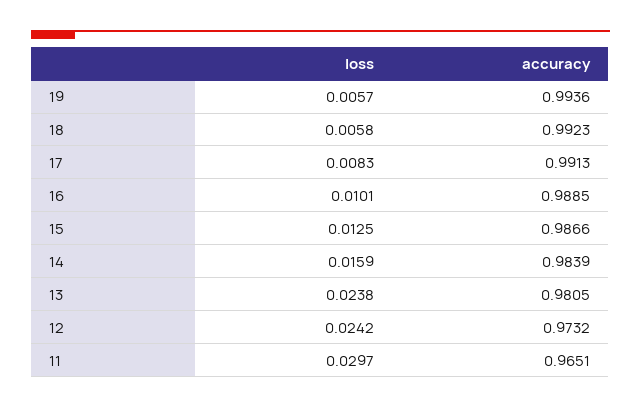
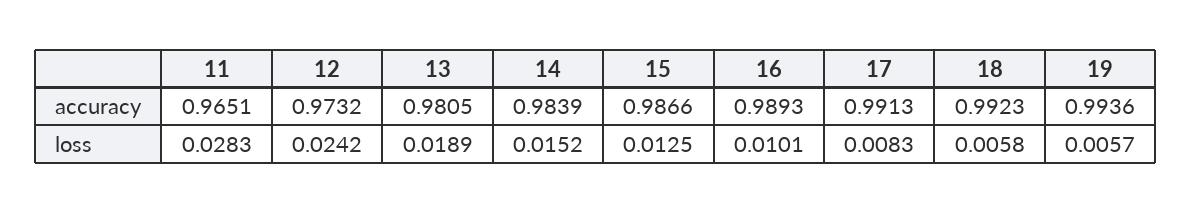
  {
    "loss": {
      "19": 0.0057,
      "18": 0.0058,
      "17": 0.0083,
      "16": 0.0101,
      "15": 0.0125,
-     "14": 0.0159,
+     "14": 0.0152,
-     "13": 0.0238,
+     "13": 0.0189,
      "12": 0.0242,
-     "11": 0.0297
+     "11": 0.0283
    },
    "accuracy": {
      "19": 0.9936,
      "18": 0.9923,
      "17": 0.9913,
-     "16": 0.9885,
+     "16": 0.9893,
      "15": 0.9866,
      "14": 0.9839,
      "13": 0.9805,
      "12": 0.9732,
      "11": 0.9651
    }
  }

